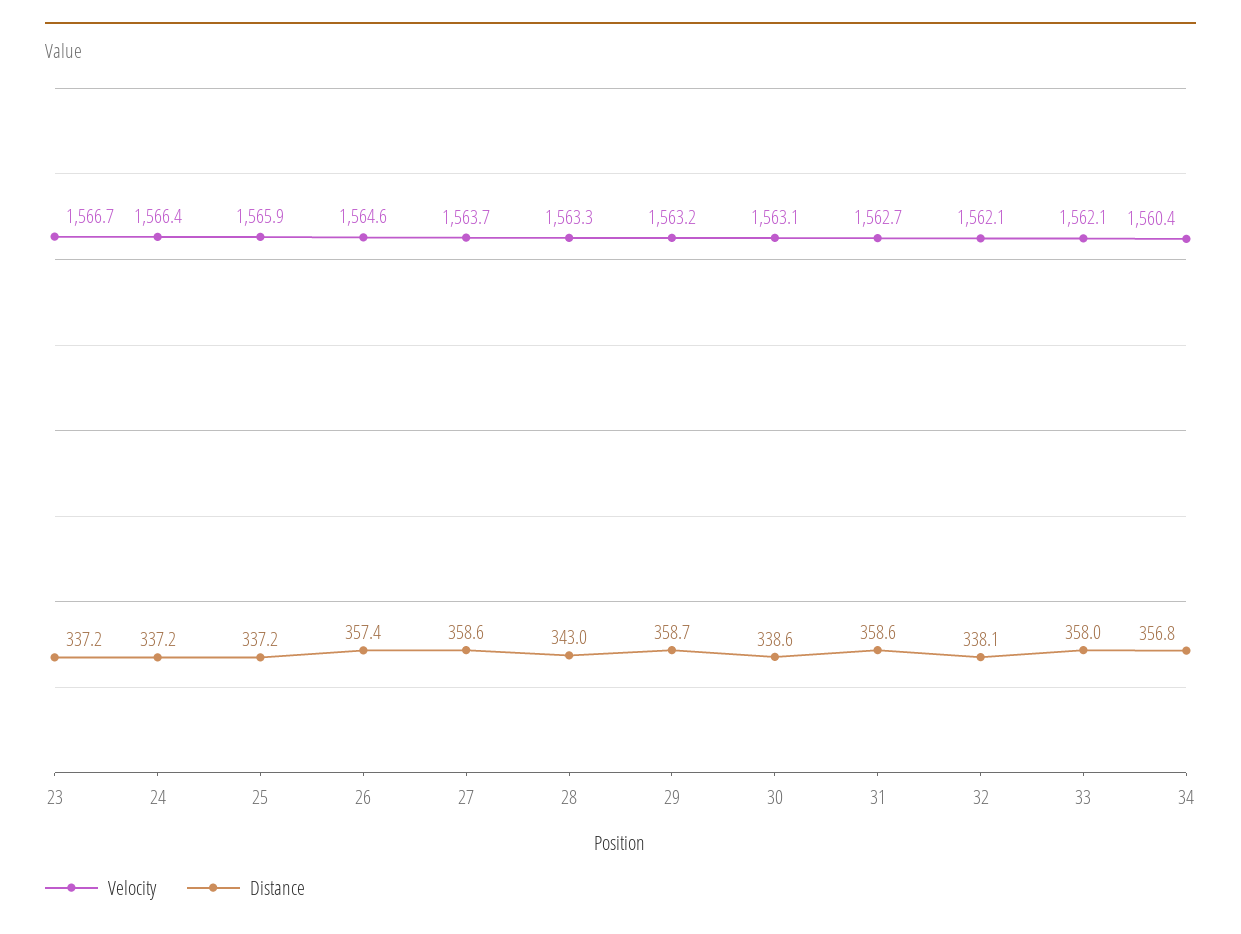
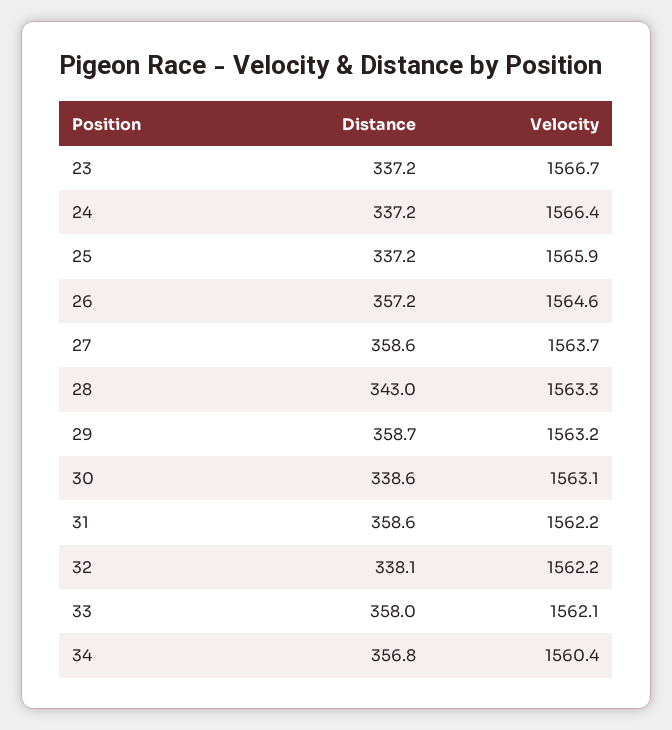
  {
    "Velocity": {
      "23": 1566.7,
      "24": 1566.4,
      "25": 1565.9,
      "26": 1564.6,
      "27": 1563.7,
      "28": 1563.3,
      "29": 1563.2,
      "30": 1563.1,
-     "31": 1562.7,
+     "31": 1562.2,
-     "32": 1562.1,
+     "32": 1562.2,
      "33": 1562.1,
      "34": 1560.4
    },
    "Distance": {
      "23": 337.2,
      "24": 337.2,
      "25": 337.2,
-     "26": 357.4,
+     "26": 357.2,
      "27": 358.6,
      "28": 343,
      "29": 358.7,
      "30": 338.6,
      "31": 358.6,
      "32": 338.1,
      "33": 358,
      "34": 356.8
    }
  }

